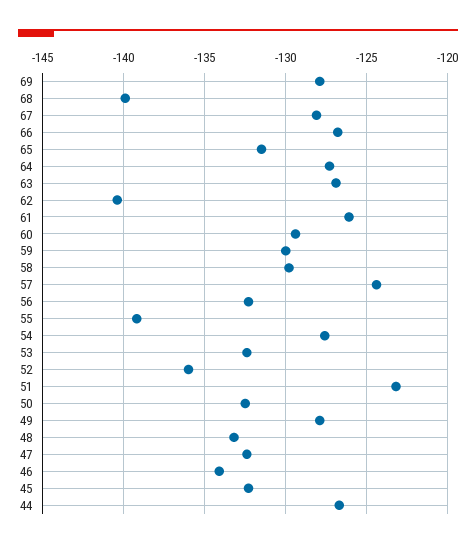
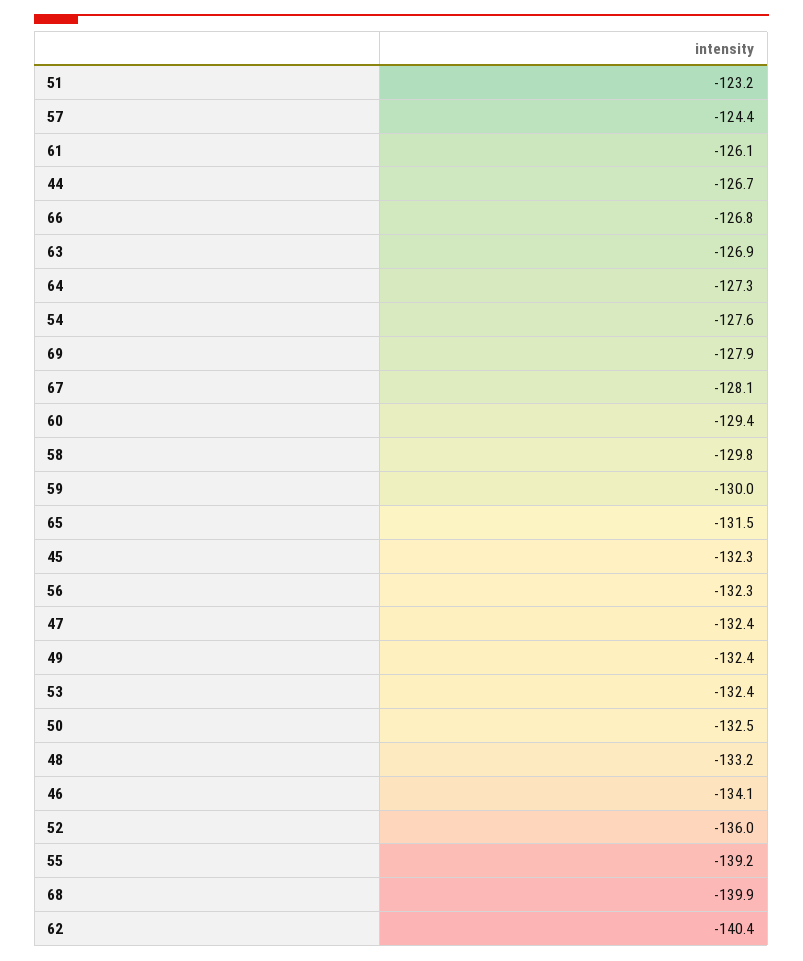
  {
    "69": -127.9,
    "68": -139.9,
    "67": -128.1,
    "66": -126.8,
    "65": -131.5,
    "64": -127.3,
    "63": -126.9,
    "62": -140.4,
    "61": -126.1,
    "60": -129.4,
    "59": -130,
    "58": -129.8,
    "57": -124.4,
    "56": -132.3,
    "55": -139.2,
    "54": -127.6,
    "53": -132.4,
    "52": -136,
    "51": -123.2,
    "50": -132.5,
-   "49": -128,
+   "49": -132.4,
    "48": -133.2,
    "47": -132.4,
    "46": -134.1,
    "45": -132.3,
    "44": -126.7
  }

